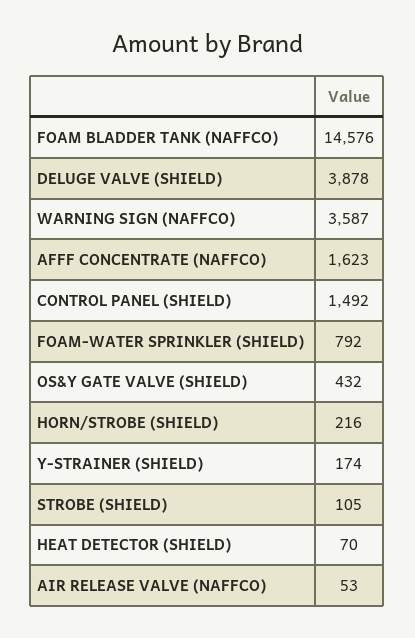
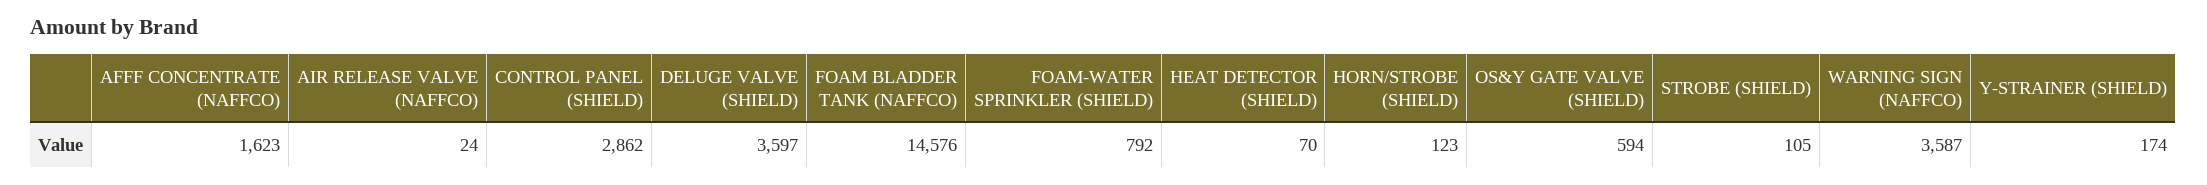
  {
    "FOAM BLADDER TANK (NAFFCO)": 14576,
-   "DELUGE VALVE (SHIELD)": 3878,
+   "DELUGE VALVE (SHIELD)": 3597,
    "WARNING SIGN (NAFFCO)": 3587,
    "AFFF CONCENTRATE (NAFFCO)": 1623,
-   "CONTROL PANEL (SHIELD)": 1492,
+   "CONTROL PANEL (SHIELD)": 2862,
    "FOAM-WATER SPRINKLER (SHIELD)": 792,
-   "OS&Y GATE VALVE (SHIELD)": 432,
+   "OS&Y GATE VALVE (SHIELD)": 594,
-   "HORN/STROBE (SHIELD)": 216,
+   "HORN/STROBE (SHIELD)": 123,
    "Y-STRAINER (SHIELD)": 174,
    "STROBE (SHIELD)": 105,
    "HEAT DETECTOR (SHIELD)": 70,
-   "AIR RELEASE VALVE (NAFFCO)": 53
+   "AIR RELEASE VALVE (NAFFCO)": 24
  }

